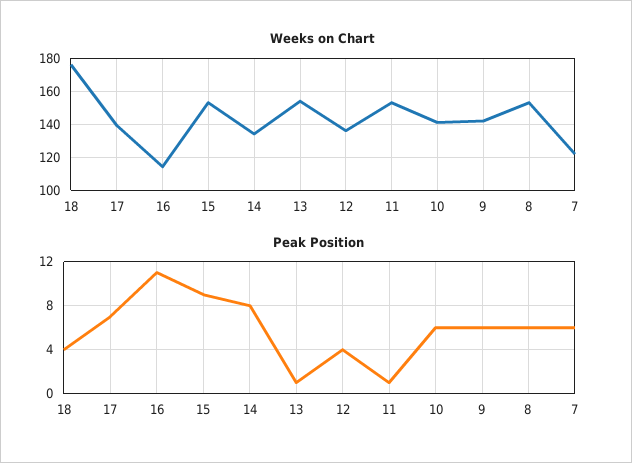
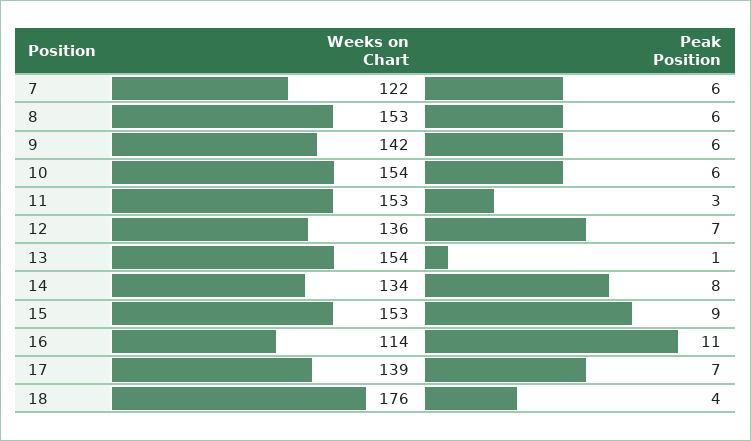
  {
    "Weeks on Chart": {
      "18": 176,
      "17": 139,
      "16": 114,
      "15": 153,
      "14": 134,
      "13": 154,
      "12": 136,
      "11": 153,
-     "10": 140,
+     "10": 154,
      "9": 142,
      "8": 153,
      "7": 122
    },
    "Peak Position": {
      "18": 4,
      "17": 7,
      "16": 11,
      "15": 9,
      "14": 8,
      "13": 1,
-     "12": 4,
+     "12": 7,
-     "11": 1,
+     "11": 3,
      "10": 6,
      "9": 6,
      "8": 6,
      "7": 6
    }
  }

